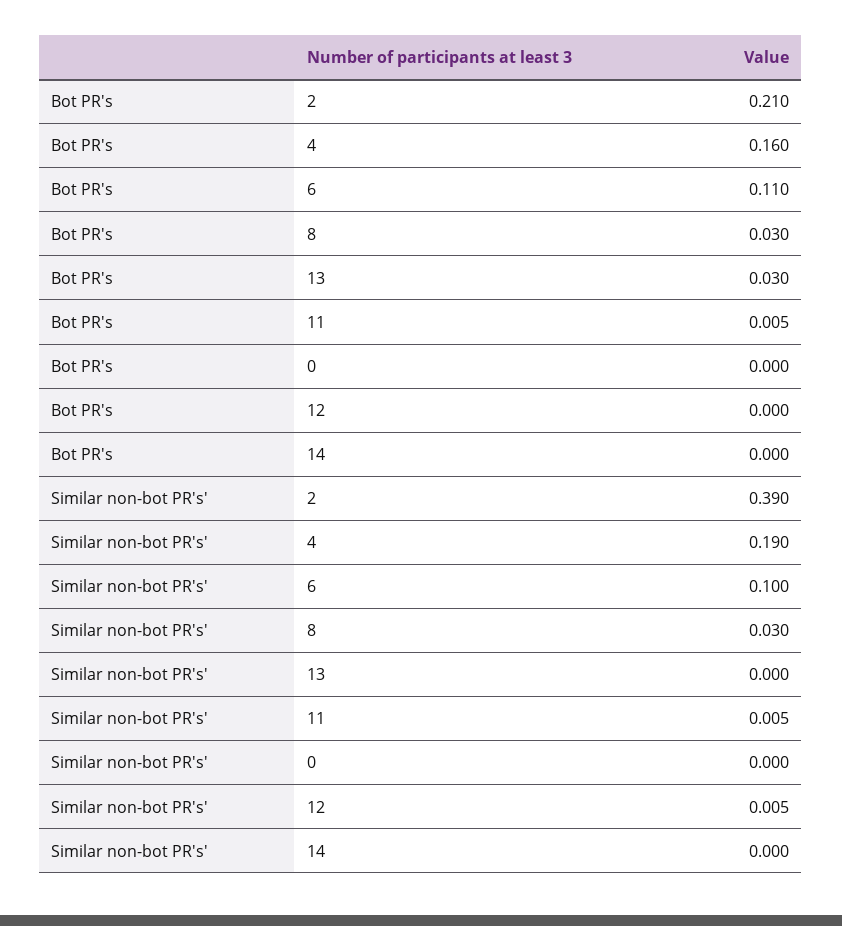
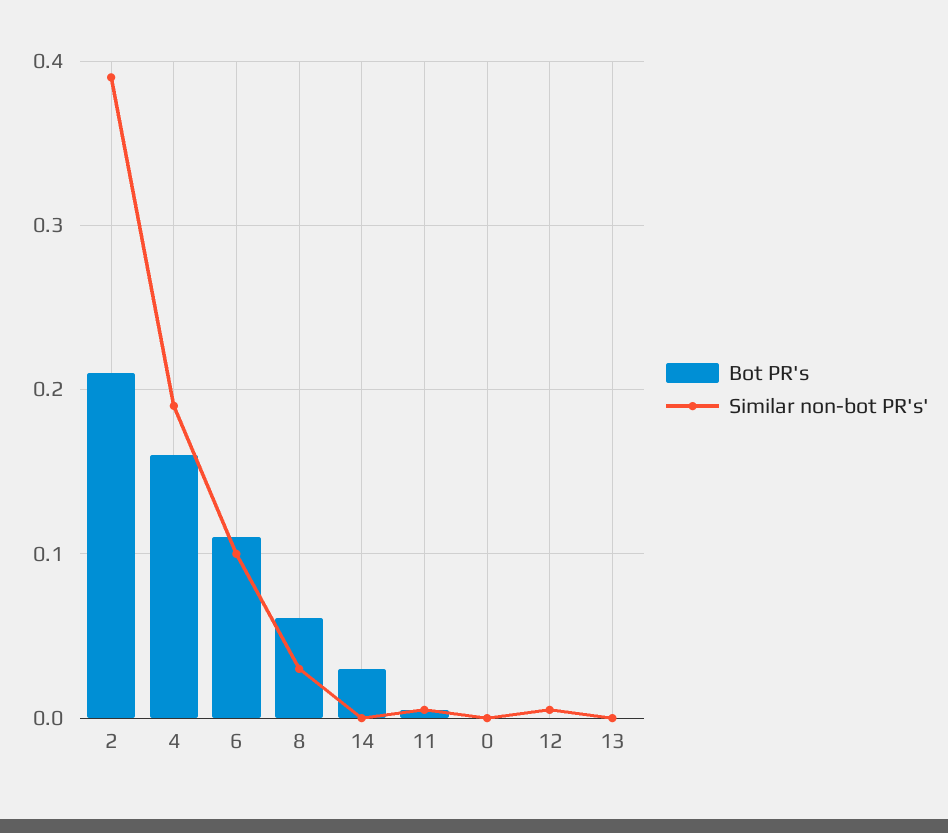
  {
    "Bot PR's": {
      "2": 0.21,
      "4": 0.16,
      "6": 0.11,
-     "8": 0.03,
+     "8": 0.06,
-     "13": 0.03,
+     "13": 0,
      "11": 0.005,
      "0": 0,
      "12": 0,
-     "14": 0
+     "14": 0.03
    },
    "Similar non-bot PR's'": {
      "2": 0.39,
      "4": 0.19,
      "6": 0.1,
      "8": 0.03,
      "13": 0,
      "11": 0.005,
      "0": 0,
      "12": 0.005,
      "14": 0
    }
  }

